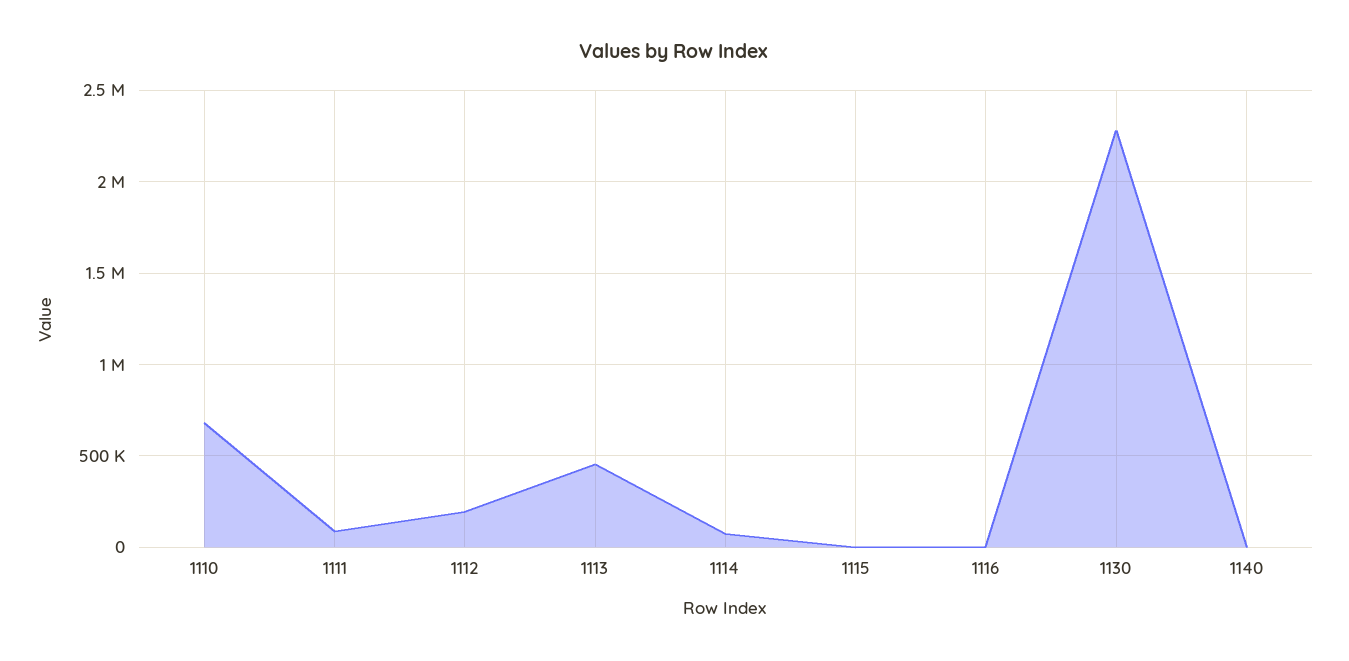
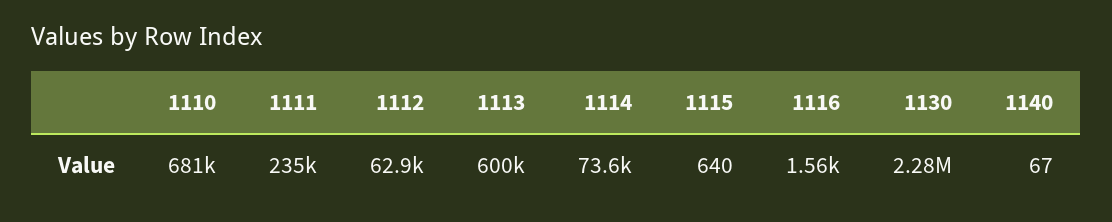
  {
    "1110": 681000,
-   "1111": 100000,
+   "1111": 235000,
-   "1112": 200000,
+   "1112": 62900,
-   "1113": 450000,
+   "1113": 600000,
    "1114": 73600,
    "1115": 640,
    "1116": 1560,
    "1130": 2280000,
    "1140": 67
  }

